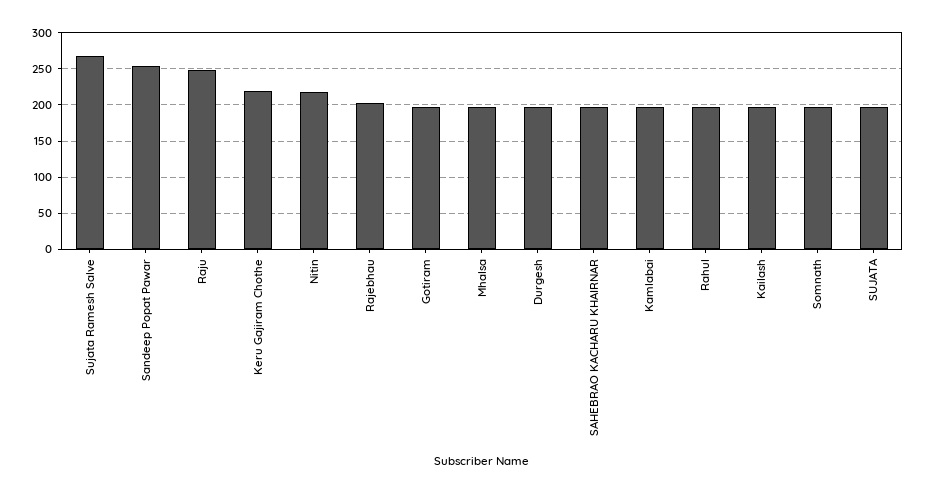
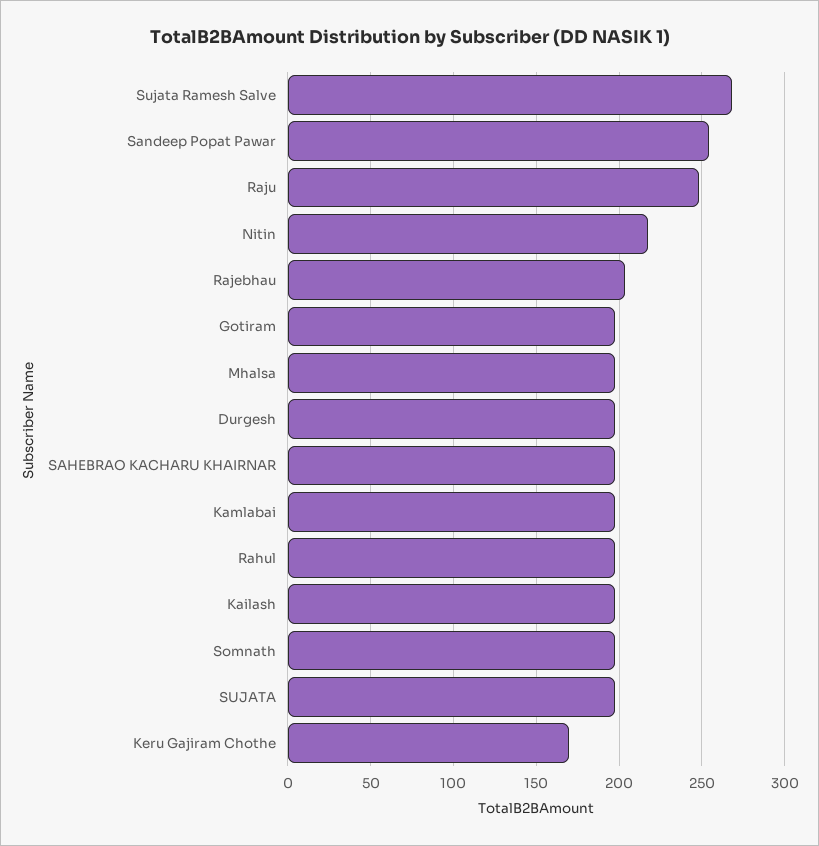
  {
    "Sujata Ramesh Salve": 270,
    "Sandeep Popat Pawar": 255,
    "Raju": 250,
-   "Keru Gajiram Chothe": 220,
+   "Keru Gajiram Chothe": 170,
    "Nitin": 215,
    "Rajebhau": 205,
    "Gotiram": 195,
    "Mhalsa": 195,
    "Durgesh": 195,
    "SAHEBRAO KACHARU KHAIRNAR": 195,
    "Kamlabai": 195,
    "Rahul": 195,
    "Kailash": 195,
    "Somnath": 195,
    "SUJATA": 195
  }

